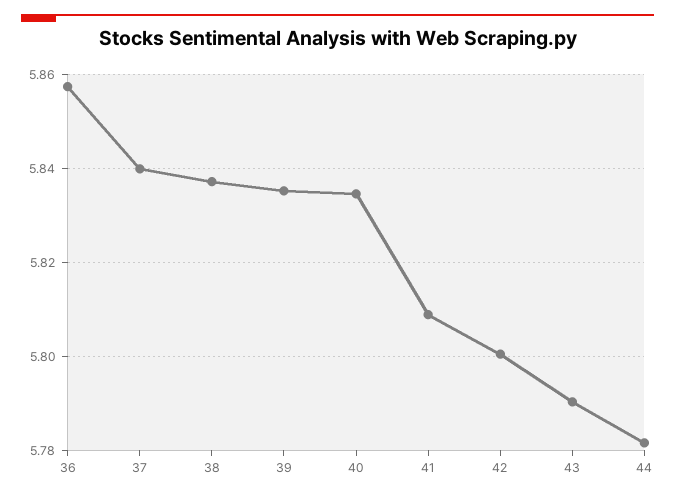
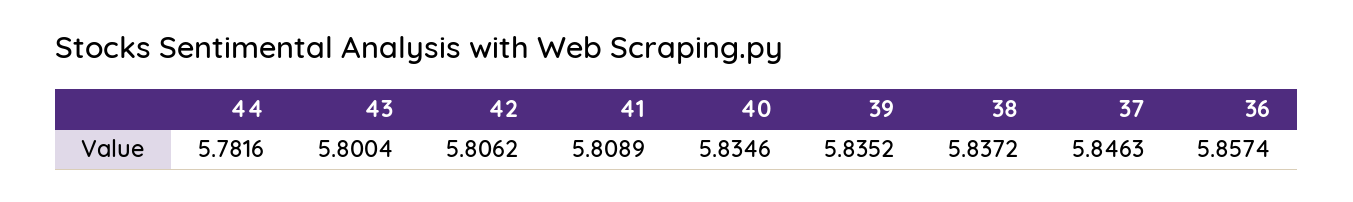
  {
    "36": 5.8574,
-   "37": 5.84,
+   "37": 5.8463,
    "38": 5.8372,
    "39": 5.8352,
    "40": 5.8346,
    "41": 5.8089,
-   "42": 5.8,
+   "42": 5.8062,
-   "43": 5.79,
+   "43": 5.8004,
    "44": 5.7816
  }

